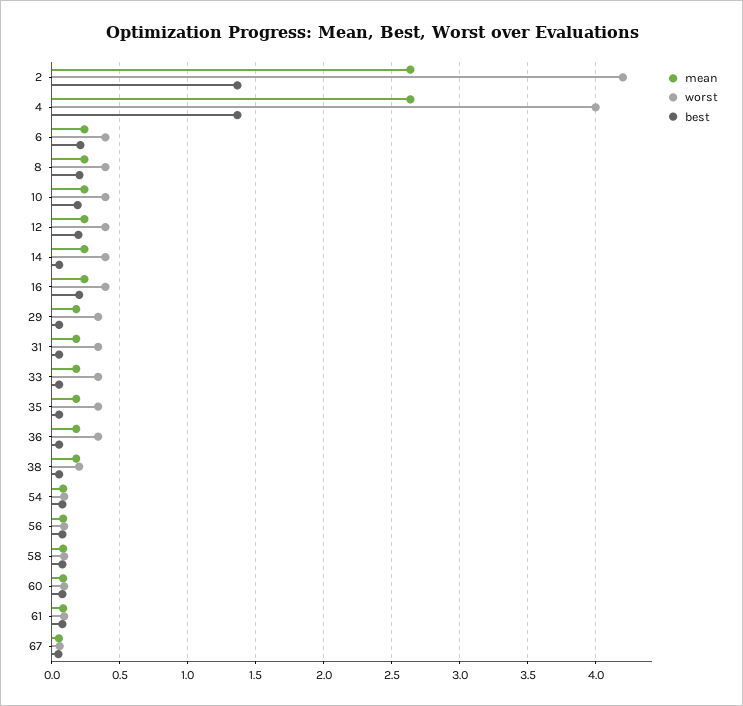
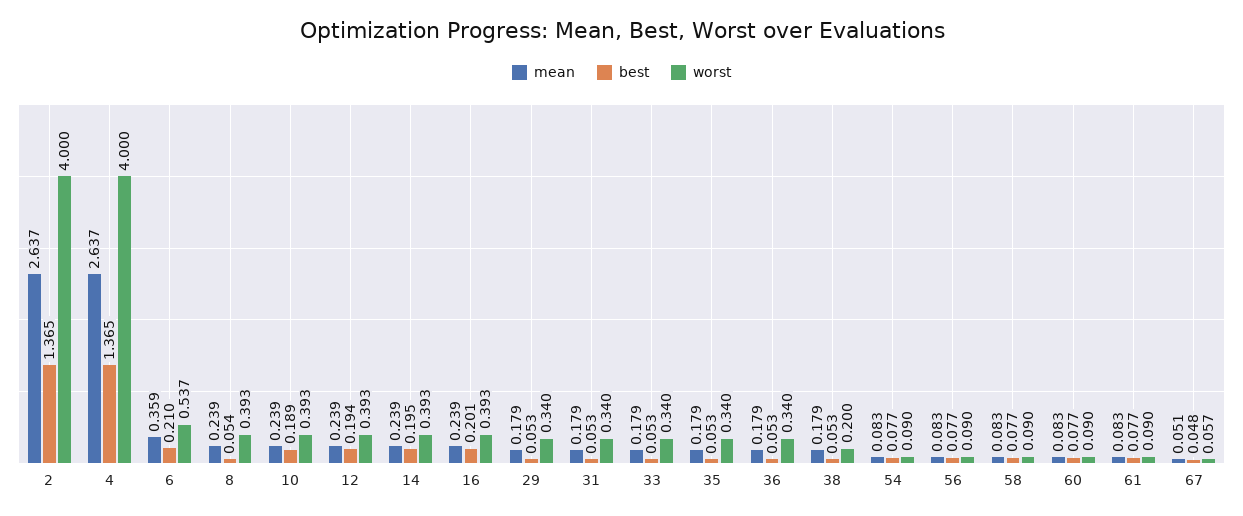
  {
    "mean": {
      "2": 2.637,
      "4": 2.637,
-     "6": 0.25,
+     "6": 0.359,
      "8": 0.239,
      "10": 0.239,
      "12": 0.239,
      "14": 0.239,
      "16": 0.239,
      "29": 0.179,
      "31": 0.179,
      "33": 0.179,
      "35": 0.179,
      "36": 0.179,
      "38": 0.179,
      "54": 0.083,
      "56": 0.083,
      "58": 0.083,
      "60": 0.083,
      "61": 0.083,
      "67": 0.051
    },
    "worst": {
-     "2": 4.2,
+     "2": 4,
      "4": 4,
-     "6": 0.4,
+     "6": 0.537,
      "8": 0.393,
      "10": 0.393,
      "12": 0.393,
      "14": 0.393,
      "16": 0.393,
      "29": 0.34,
      "31": 0.34,
      "33": 0.34,
      "35": 0.34,
      "36": 0.34,
      "38": 0.2,
      "54": 0.09,
      "56": 0.09,
      "58": 0.09,
      "60": 0.09,
      "61": 0.09,
      "67": 0.057
    },
    "best": {
      "2": 1.365,
      "4": 1.365,
      "6": 0.21,
-     "8": 0.2,
+     "8": 0.054,
      "10": 0.189,
      "12": 0.194,
-     "14": 0.05,
+     "14": 0.195,
      "16": 0.201,
      "29": 0.053,
      "31": 0.053,
      "33": 0.053,
      "35": 0.053,
      "36": 0.053,
      "38": 0.053,
      "54": 0.077,
      "56": 0.077,
      "58": 0.077,
      "60": 0.077,
      "61": 0.077,
      "67": 0.048
    }
  }

